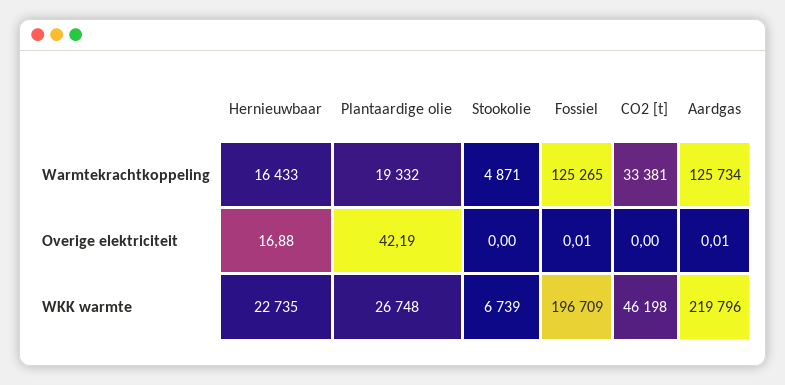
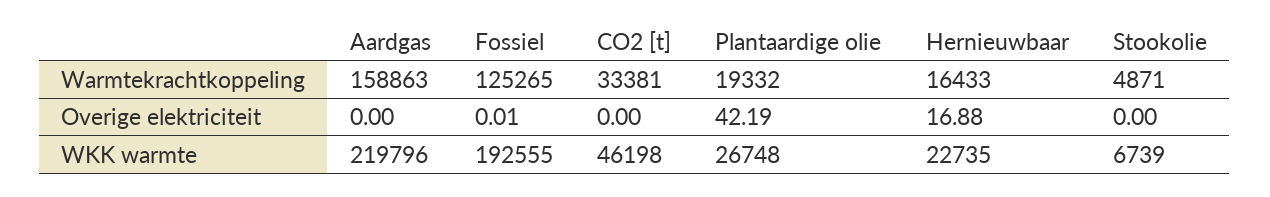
  {
    "Hernieuwbaar": {
      "Warmtekrachtkoppeling": 16433,
      "Overige elektriciteit": 16.88,
      "WKK warmte": 22735
    },
    "Plantaardige olie": {
      "Warmtekrachtkoppeling": 19332,
      "Overige elektriciteit": 42.19,
      "WKK warmte": 26748
    },
    "Stookolie": {
      "Warmtekrachtkoppeling": 4871,
      "Overige elektriciteit": 0,
      "WKK warmte": 6739
    },
    "Fossiel": {
      "Warmtekrachtkoppeling": 125265,
      "Overige elektriciteit": 0.01,
-     "WKK warmte": 196709
+     "WKK warmte": 192555
    },
    "CO2 [t]": {
      "Warmtekrachtkoppeling": 33381,
      "Overige elektriciteit": 0,
      "WKK warmte": 46198
    },
    "Aardgas": {
-     "Warmtekrachtkoppeling": 125734,
+     "Warmtekrachtkoppeling": 158863,
-     "Overige elektriciteit": 0.01,
+     "Overige elektriciteit": 0,
      "WKK warmte": 219796
    }
  }

